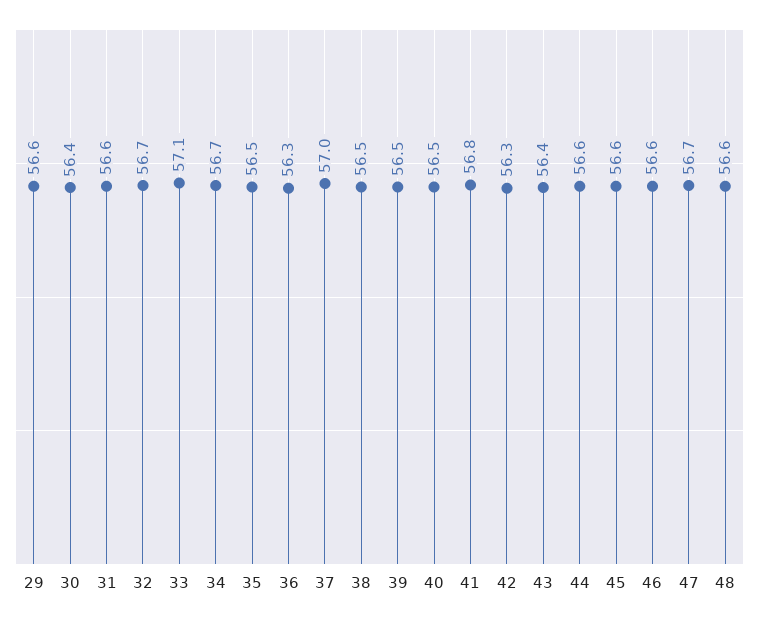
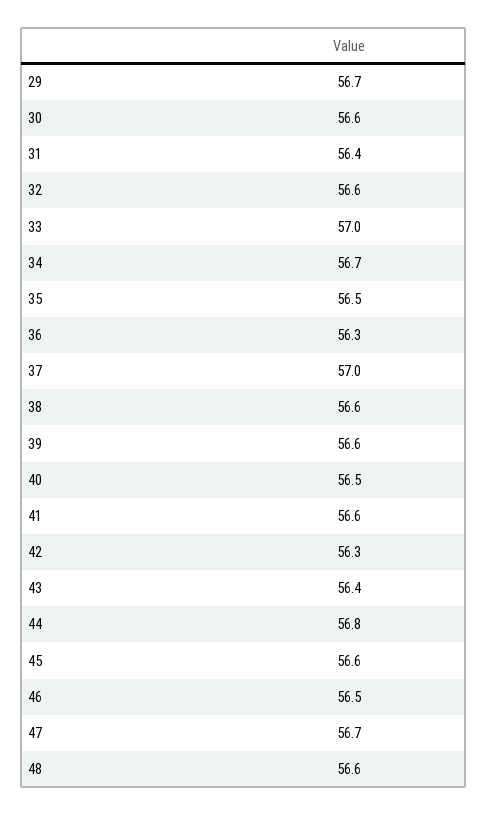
  {
-   "29": 56.6,
+   "29": 56.7,
-   "30": 56.4,
+   "30": 56.6,
-   "31": 56.6,
+   "31": 56.4,
-   "32": 56.7,
+   "32": 56.6,
-   "33": 57.1,
+   "33": 57,
    "34": 56.7,
    "35": 56.5,
    "36": 56.3,
    "37": 57,
-   "38": 56.5,
+   "38": 56.6,
-   "39": 56.5,
+   "39": 56.6,
    "40": 56.5,
-   "41": 56.8,
+   "41": 56.6,
    "42": 56.3,
    "43": 56.4,
-   "44": 56.6,
+   "44": 56.8,
    "45": 56.6,
-   "46": 56.6,
+   "46": 56.5,
    "47": 56.7,
    "48": 56.6
  }

